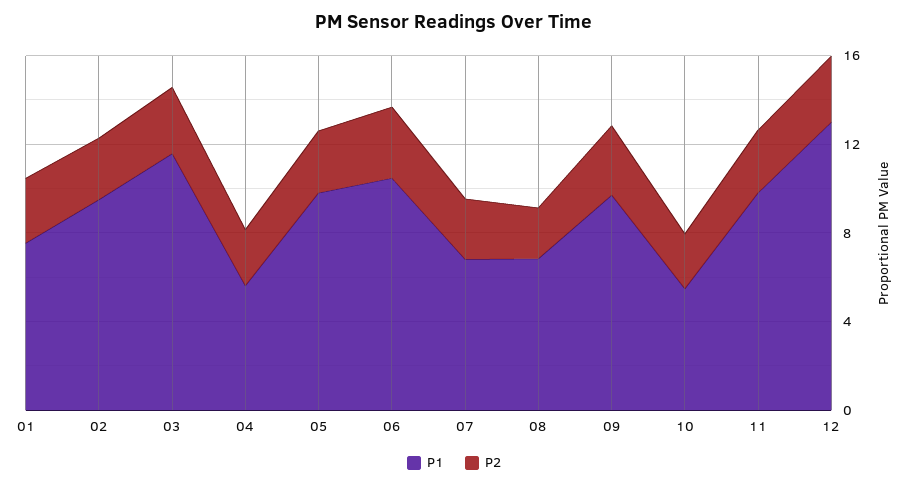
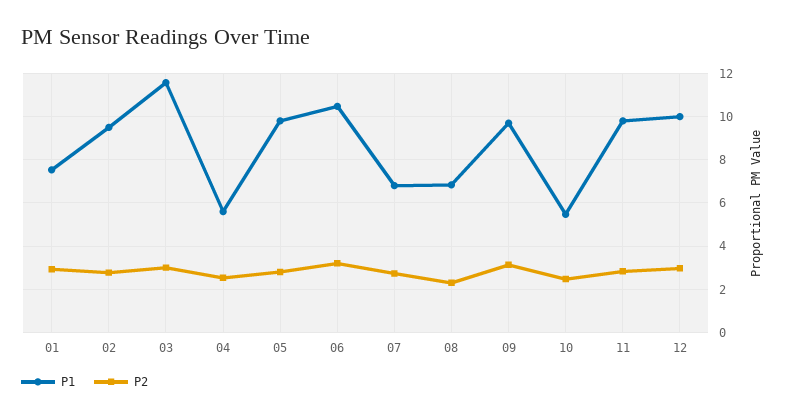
  {
    "P1": {
      "01": 7.5,
      "02": 9.5,
      "03": 11.5,
      "04": 5.5,
      "05": 10,
      "06": 10.5,
      "07": 7,
      "08": 7,
      "09": 9.5,
      "10": 5.5,
      "11": 10,
-     "12": 13
+     "12": 10
    },
    "P2": {
      "01": 3,
      "02": 3,
      "03": 3,
      "04": 2.5,
      "05": 3,
      "06": 3,
      "07": 2.5,
      "08": 2.5,
      "09": 3,
      "10": 2.5,
      "11": 3,
      "12": 3
    }
  }

